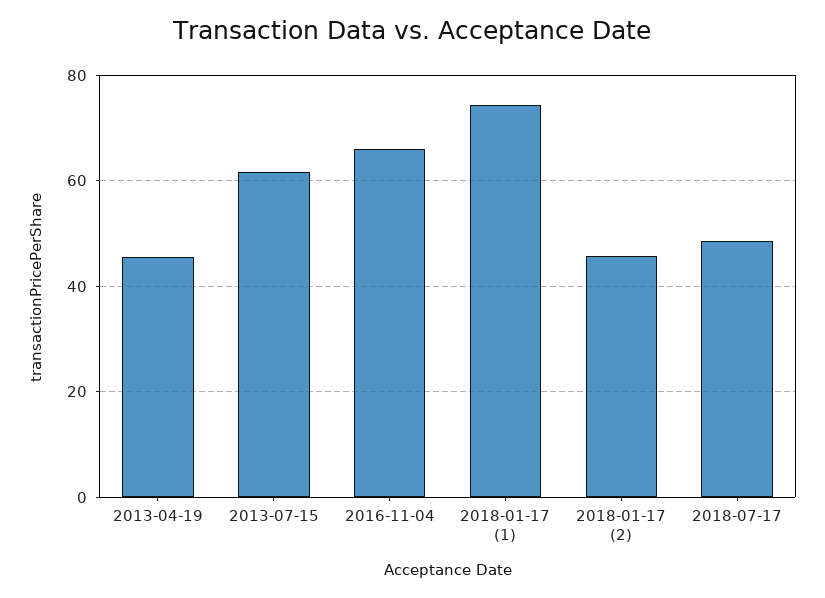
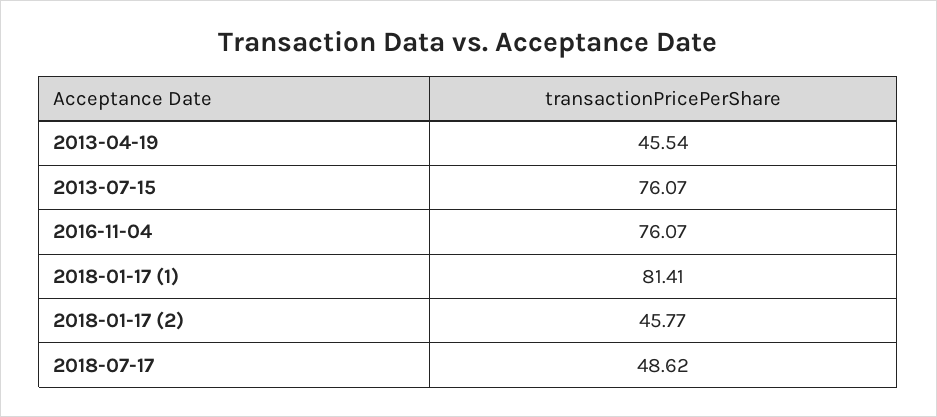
  {
    "2013-04-19": 45.54,
-   "2013-07-15": 62,
+   "2013-07-15": 76.07,
-   "2016-11-04": 66,
+   "2016-11-04": 76.07,
-   "2018-01-17 (1)": 74,
+   "2018-01-17 (1)": 81.41,
    "2018-01-17 (2)": 45.77,
    "2018-07-17": 48.62
  }

